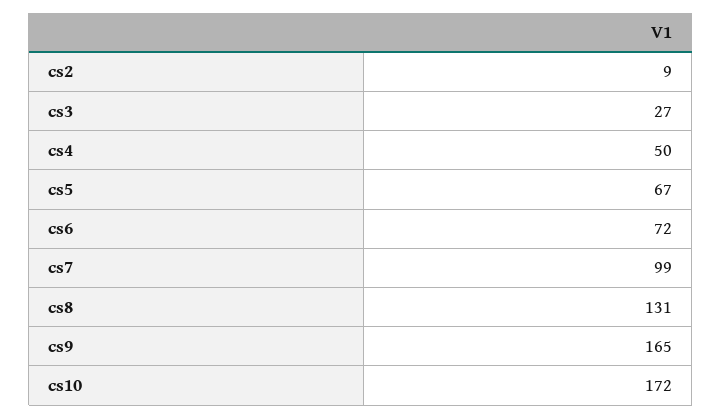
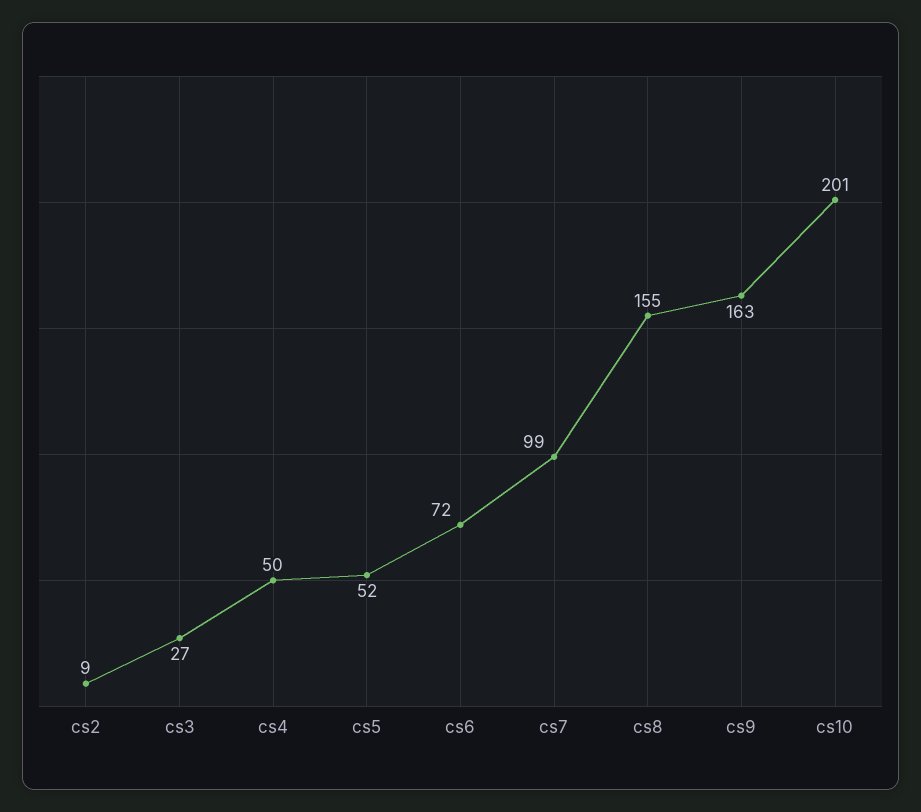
  {
    "cs2": 9,
    "cs3": 27,
    "cs4": 50,
-   "cs5": 67,
+   "cs5": 52,
    "cs6": 72,
    "cs7": 99,
-   "cs8": 131,
+   "cs8": 155,
-   "cs9": 165,
+   "cs9": 163,
-   "cs10": 172
+   "cs10": 201
  }

